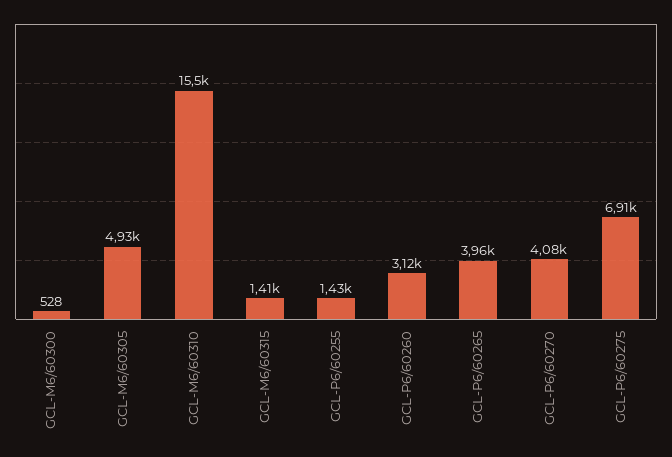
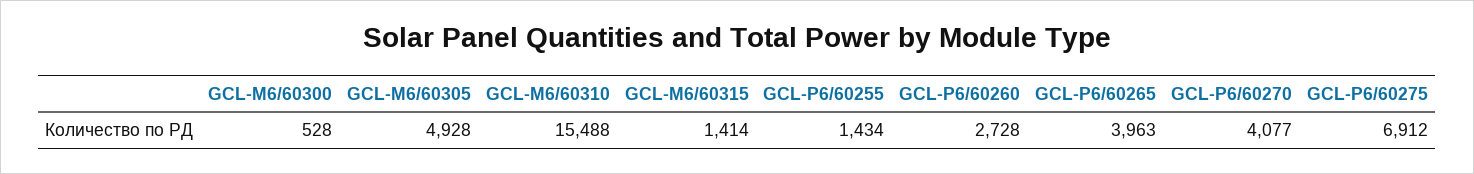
  {
    "GCL-M6/60300": 528,
    "GCL-M6/60305": 4928,
    "GCL-M6/60310": 15488,
    "GCL-M6/60315": 1414,
    "GCL-P6/60255": 1434,
-   "GCL-P6/60260": 3120,
+   "GCL-P6/60260": 2728,
    "GCL-P6/60265": 3963,
    "GCL-P6/60270": 4077,
    "GCL-P6/60275": 6912
  }

